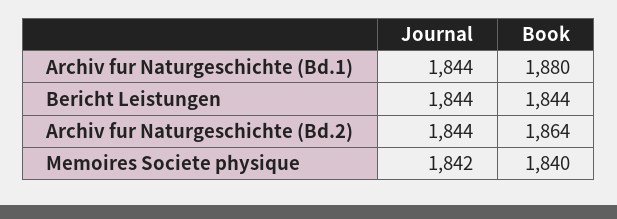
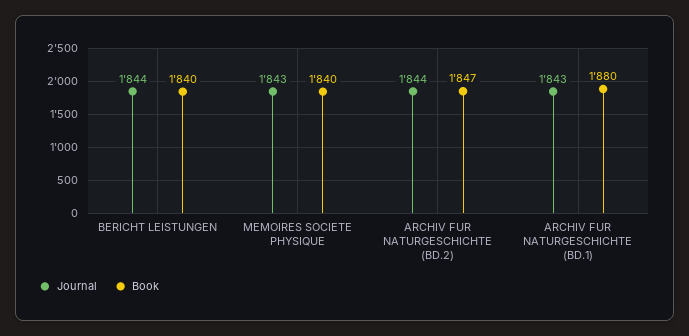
  {
    "Journal": {
-     "Archiv fur Naturgeschichte (Bd.1)": 1844,
+     "Archiv fur Naturgeschichte (Bd.1)": 1843,
      "Bericht Leistungen": 1844,
      "Archiv fur Naturgeschichte (Bd.2)": 1844,
-     "Memoires Societe physique": 1842
+     "Memoires Societe physique": 1843
    },
    "Book": {
      "Archiv fur Naturgeschichte (Bd.1)": 1880,
-     "Bericht Leistungen": 1844,
+     "Bericht Leistungen": 1840,
-     "Archiv fur Naturgeschichte (Bd.2)": 1864,
+     "Archiv fur Naturgeschichte (Bd.2)": 1847,
      "Memoires Societe physique": 1840
    }
  }

